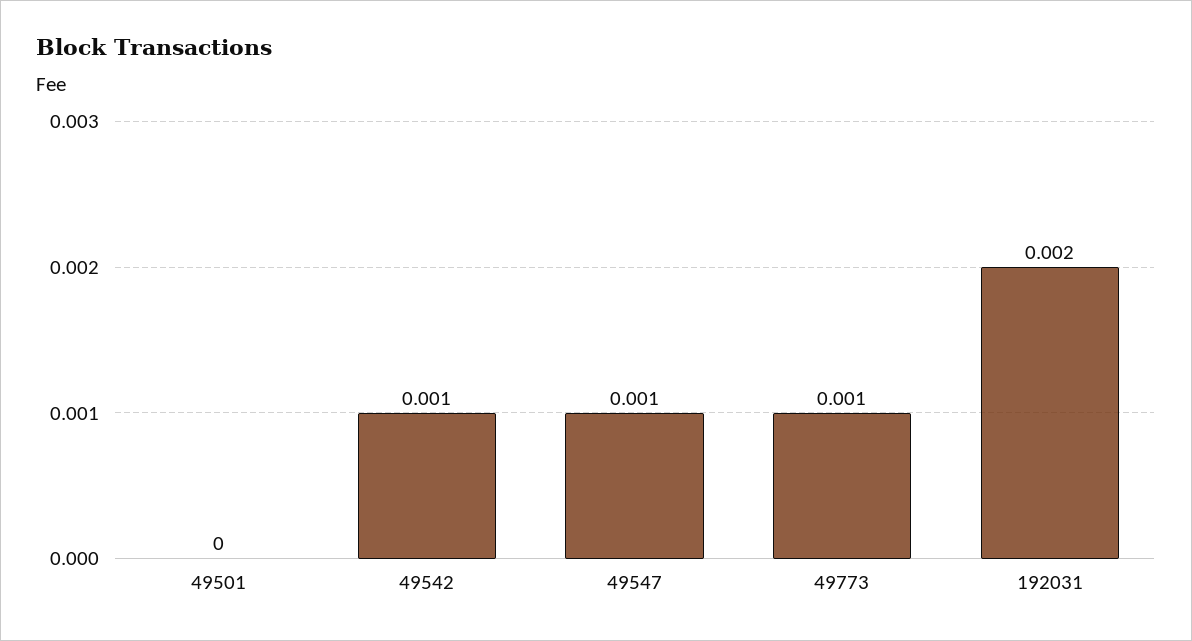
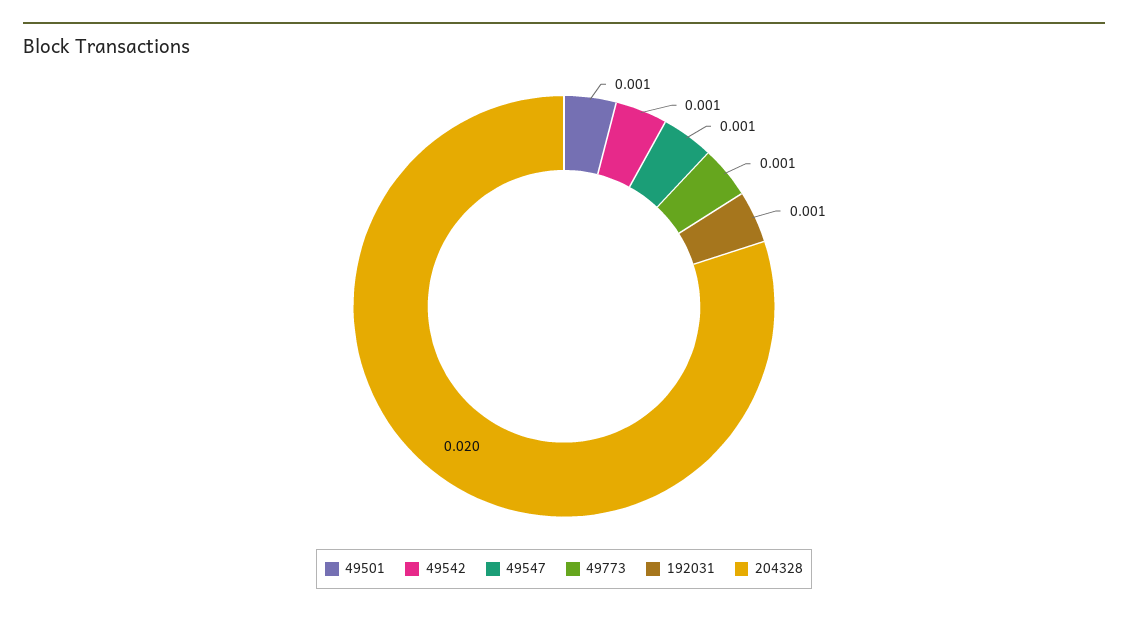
  {
-   "49501": 0,
+   "49501": 0.001,
    "49542": 0.001,
    "49547": 0.001,
    "49773": 0.001,
-   "192031": 0.002
+   "192031": 0.001,
+   "204328": 0.02
  }

